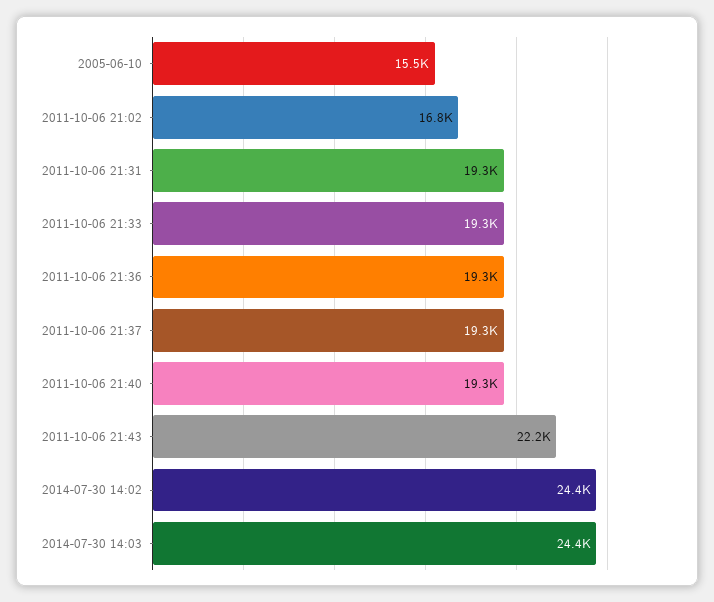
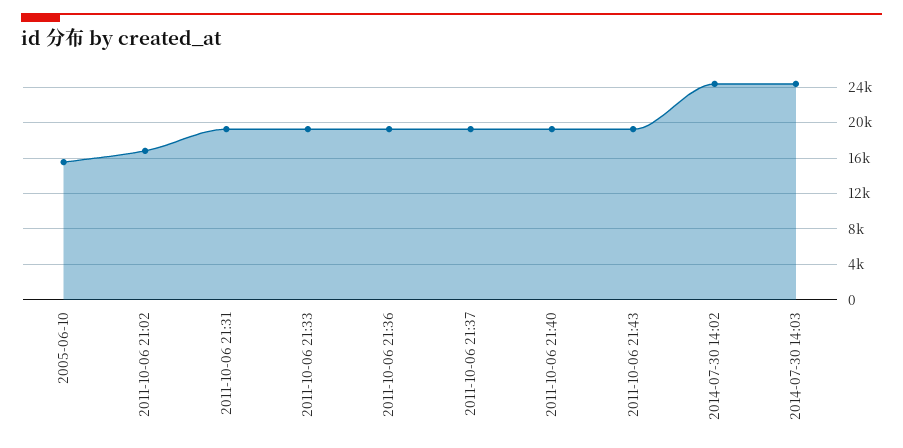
  {
    "2005-06-10": 15500,
    "2011-10-06 21:02": 16800,
    "2011-10-06 21:31": 19300,
    "2011-10-06 21:33": 19300,
    "2011-10-06 21:36": 19300,
    "2011-10-06 21:37": 19300,
    "2011-10-06 21:40": 19300,
-   "2011-10-06 21:43": 22200,
+   "2011-10-06 21:43": 19000,
    "2014-07-30 14:02": 24400,
    "2014-07-30 14:03": 24400
  }

